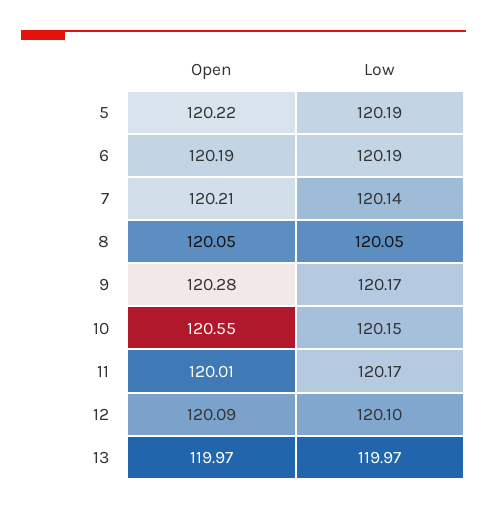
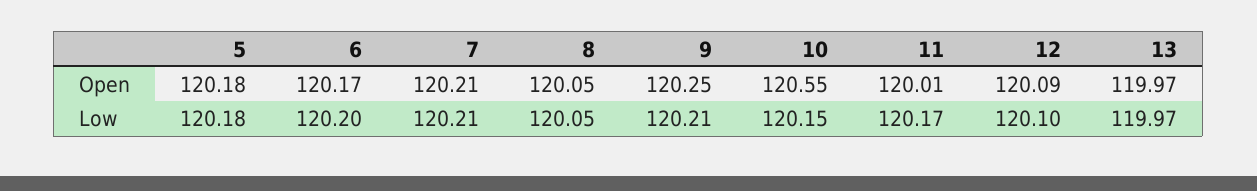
  {
    "Open": {
-     "5": 120.22,
+     "5": 120.18,
-     "6": 120.19,
+     "6": 120.17,
      "7": 120.21,
      "8": 120.05,
-     "9": 120.28,
+     "9": 120.25,
      "10": 120.55,
      "11": 120.01,
      "12": 120.09,
      "13": 119.97
    },
    "Low": {
-     "5": 120.19,
+     "5": 120.18,
-     "6": 120.19,
+     "6": 120.2,
-     "7": 120.14,
+     "7": 120.21,
      "8": 120.05,
-     "9": 120.17,
+     "9": 120.21,
      "10": 120.15,
      "11": 120.17,
      "12": 120.1,
      "13": 119.97
    }
  }

